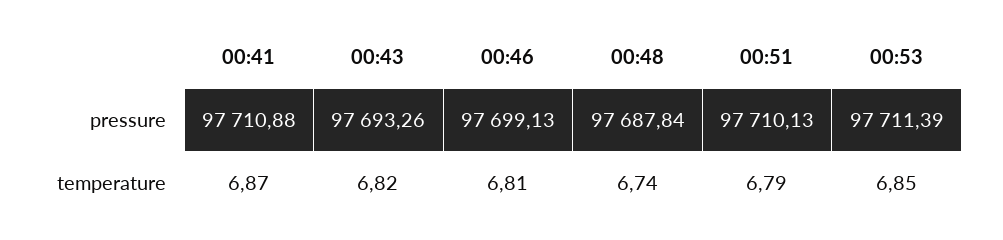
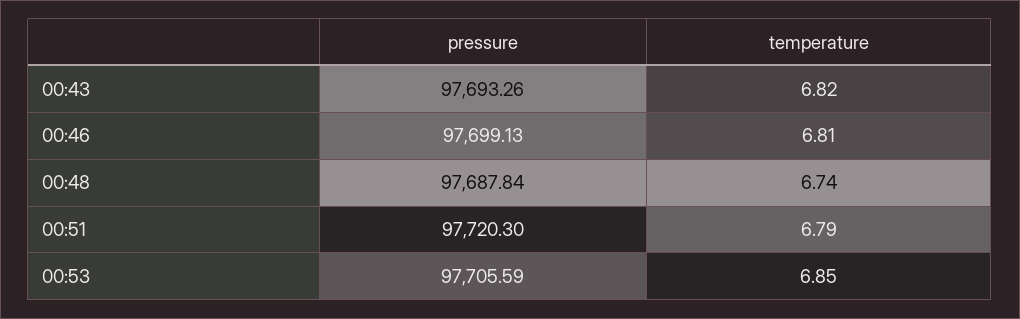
  {
-   "00:41": {
-     "pressure": 97710.88,
-     "temperature": 6.87
-   },
    "00:43": {
      "pressure": 97693.26,
      "temperature": 6.82
    },
    "00:46": {
      "pressure": 97699.13,
      "temperature": 6.81
    },
    "00:48": {
      "pressure": 97687.84,
      "temperature": 6.74
    },
    "00:51": {
-     "pressure": 97710.13,
+     "pressure": 97720.3,
      "temperature": 6.79
    },
    "00:53": {
-     "pressure": 97711.39,
+     "pressure": 97705.59,
      "temperature": 6.85
    }
  }

